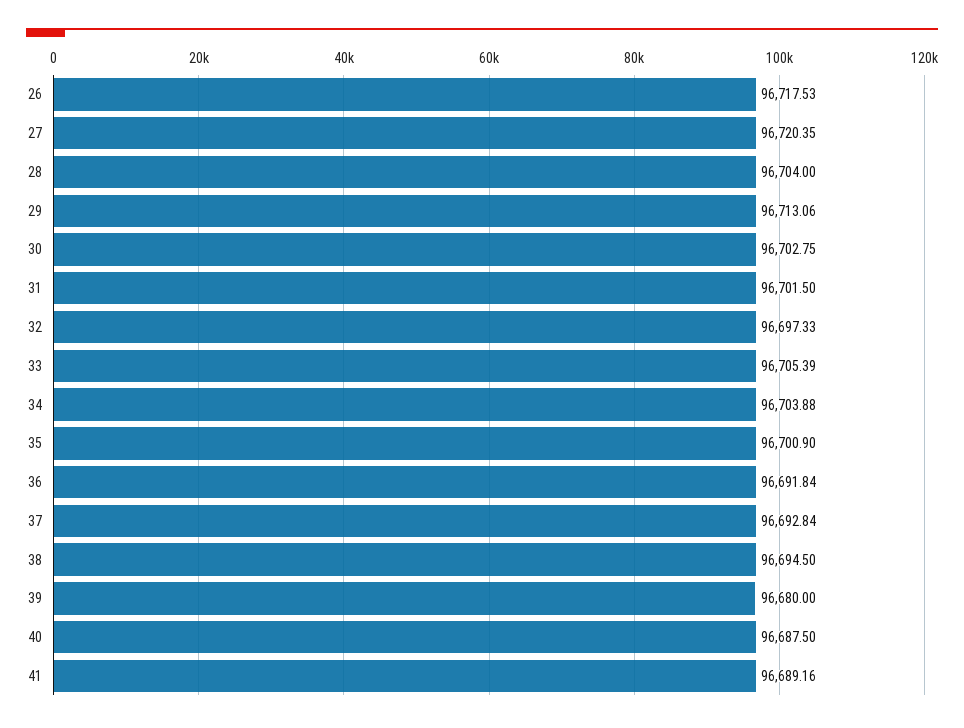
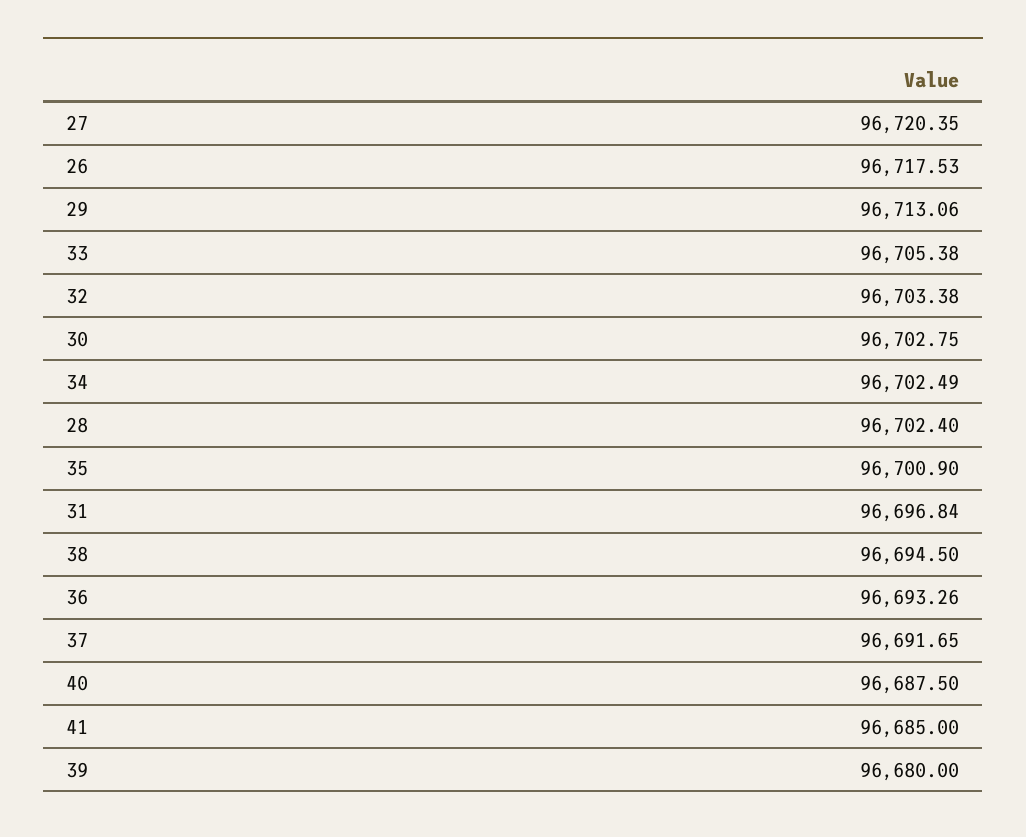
  {
    "26": 96717.53,
    "27": 96720.35,
-   "28": 96704,
+   "28": 96702.4,
    "29": 96713.06,
    "30": 96702.75,
-   "31": 96701.5,
+   "31": 96696.84,
-   "32": 96697.33,
+   "32": 96703.38,
-   "33": 96705.39,
+   "33": 96705.38,
-   "34": 96703.88,
+   "34": 96702.49,
    "35": 96700.9,
-   "36": 96691.84,
+   "36": 96693.26,
-   "37": 96692.84,
+   "37": 96691.65,
    "38": 96694.5,
    "39": 96680,
    "40": 96687.5,
-   "41": 96689.16
+   "41": 96685
  }

